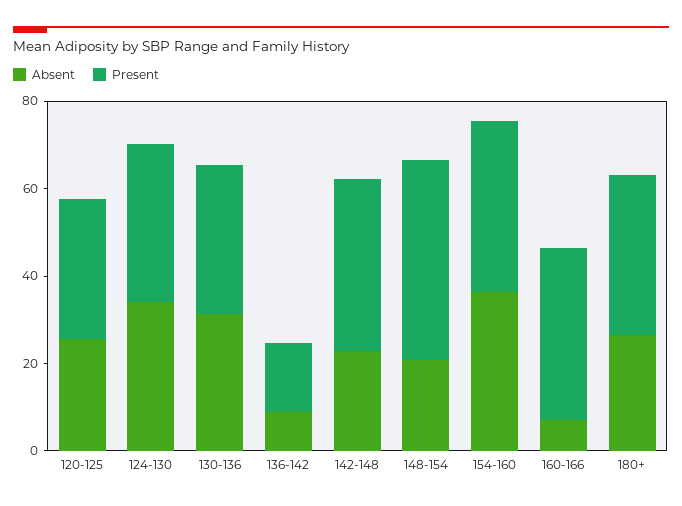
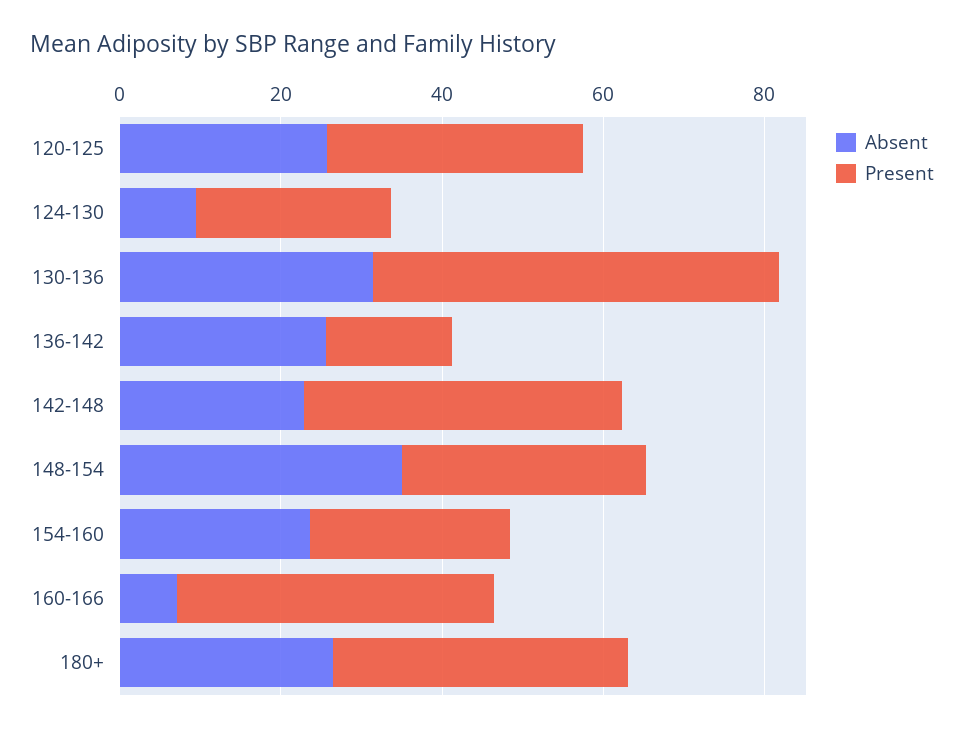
  {
    "Absent": {
      "120-125": 25,
-     "124-130": 35,
+     "124-130": 10,
      "130-136": 30,
-     "136-142": 10,
+     "136-142": 25,
      "142-148": 25,
-     "148-154": 20,
+     "148-154": 35,
-     "154-160": 35,
+     "154-160": 25,
      "160-166": 5,
      "180+": 25
    },
    "Present": {
      "120-125": 30,
-     "124-130": 35,
+     "124-130": 25,
-     "130-136": 35,
+     "130-136": 50,
      "136-142": 15,
      "142-148": 40,
-     "148-154": 45,
+     "148-154": 30,
-     "154-160": 40,
+     "154-160": 25,
      "160-166": 40,
      "180+": 35
    }
  }

